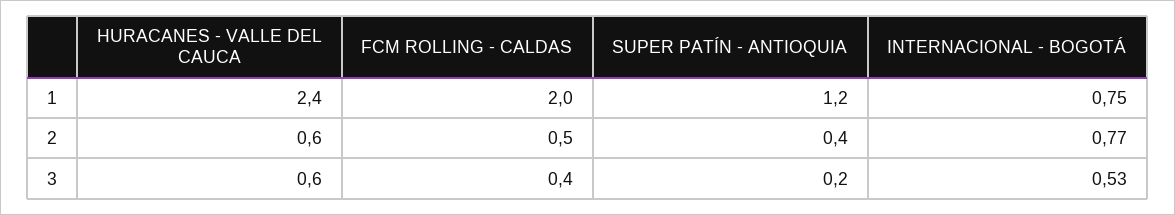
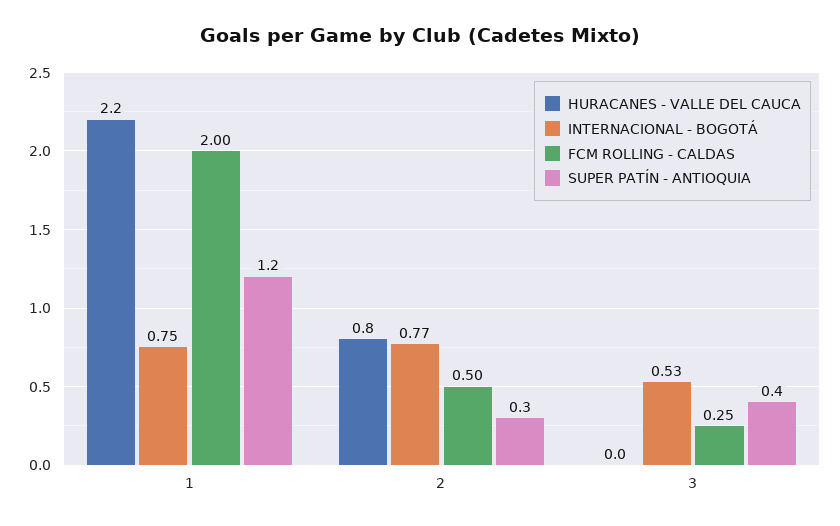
  {
    "HURACANES - VALLE DEL CAUCA": {
-     "1": 2.4,
+     "1": 2.2,
-     "2": 0.6,
+     "2": 0.8,
-     "3": 0.6
+     "3": 0
    },
    "FCM ROLLING - CALDAS": {
      "1": 2,
      "2": 0.5,
-     "3": 0.4
+     "3": 0.25
    },
    "SUPER PATÍN - ANTIOQUIA": {
      "1": 1.2,
-     "2": 0.4,
+     "2": 0.3,
-     "3": 0.2
+     "3": 0.4
    },
    "INTERNACIONAL - BOGOTÁ": {
      "1": 0.75,
      "2": 0.77,
      "3": 0.53
    }
  }

